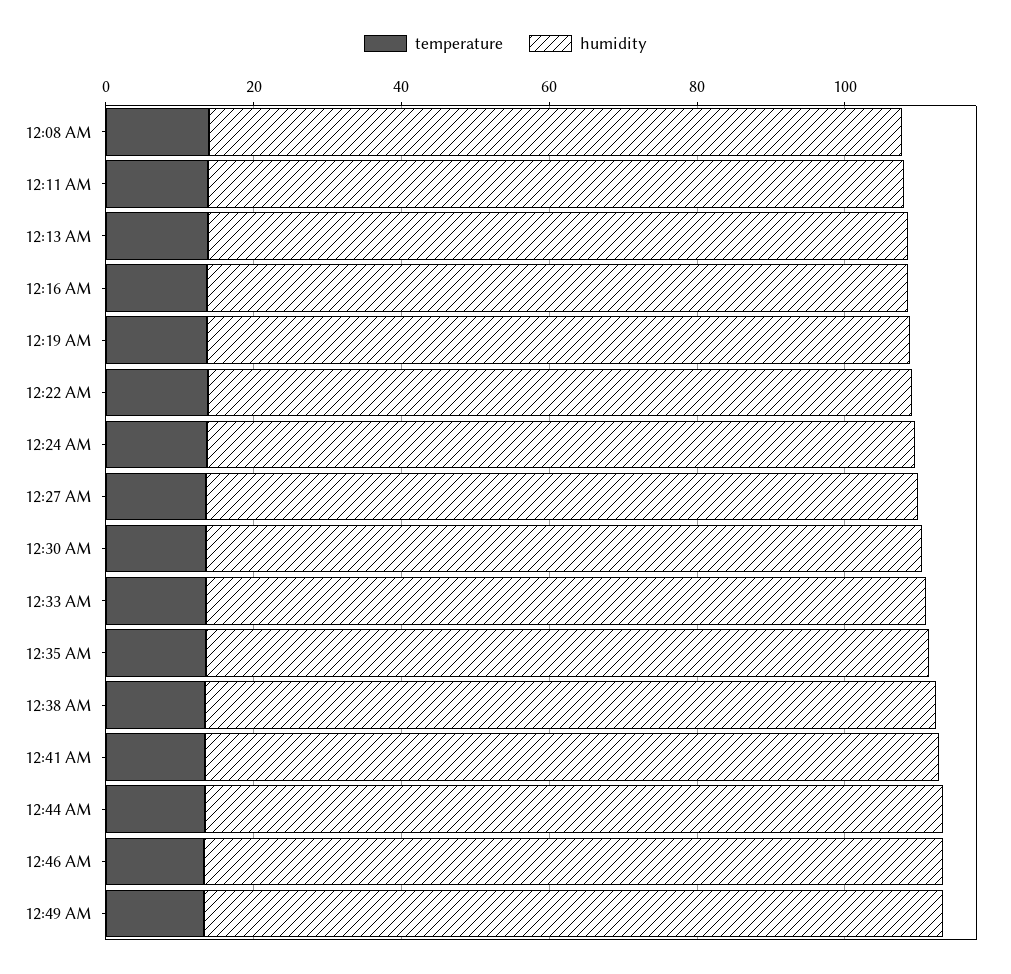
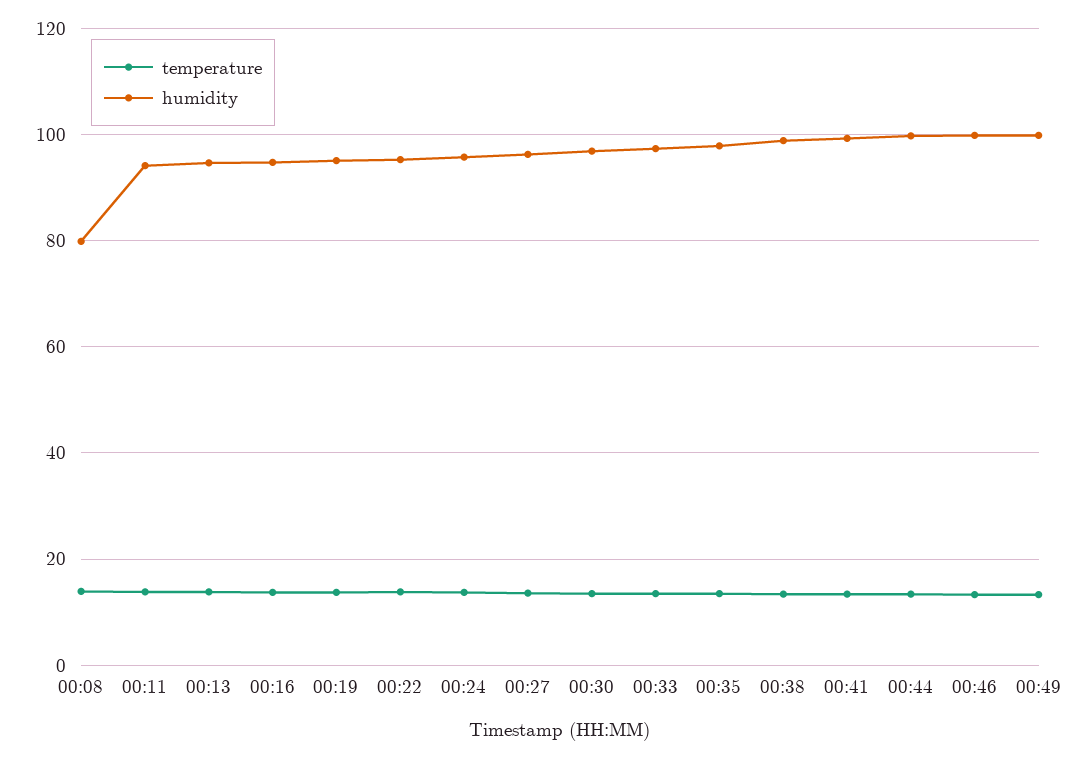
  {
    "temperature": {
      "12:08 AM": 14,
      "12:11 AM": 14,
      "12:13 AM": 14,
      "12:16 AM": 14,
      "12:19 AM": 14,
      "12:22 AM": 14,
      "12:24 AM": 14,
      "12:27 AM": 14,
      "12:30 AM": 14,
      "12:33 AM": 14,
      "12:35 AM": 14,
      "12:38 AM": 14,
      "12:41 AM": 14,
      "12:44 AM": 14,
      "12:46 AM": 14,
      "12:49 AM": 14
    },
    "humidity": {
-     "12:08 AM": 95,
+     "12:08 AM": 80,
      "12:11 AM": 94,
      "12:13 AM": 94,
      "12:16 AM": 94,
      "12:19 AM": 96,
      "12:22 AM": 96,
      "12:24 AM": 96,
      "12:27 AM": 96,
      "12:30 AM": 96,
      "12:33 AM": 98,
      "12:35 AM": 98,
      "12:38 AM": 98,
      "12:41 AM": 100,
      "12:44 AM": 100,
      "12:46 AM": 100,
      "12:49 AM": 100
    }
  }

